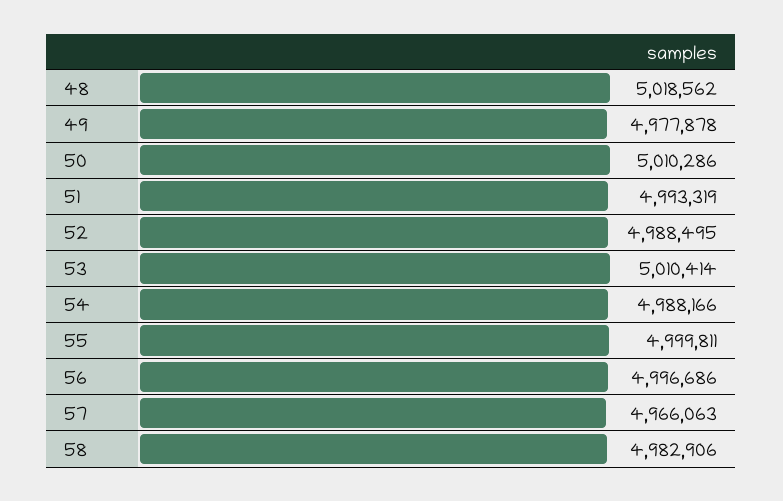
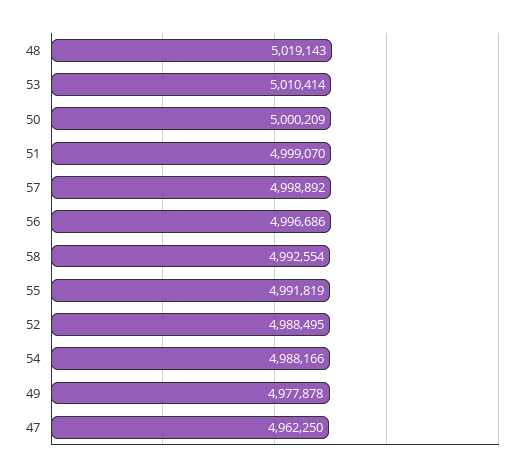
  {
-   "48": 5018562,
+   "48": 5019143,
    "49": 4977878,
-   "50": 5010286,
+   "50": 5000209,
-   "51": 4993319,
+   "51": 4999070,
    "52": 4988495,
    "53": 5010414,
    "54": 4988166,
-   "55": 4999811,
+   "55": 4991819,
    "56": 4996686,
-   "57": 4966063,
+   "57": 4998892,
-   "58": 4982906
+   "58": 4992554,
+   "47": 4962250
  }

